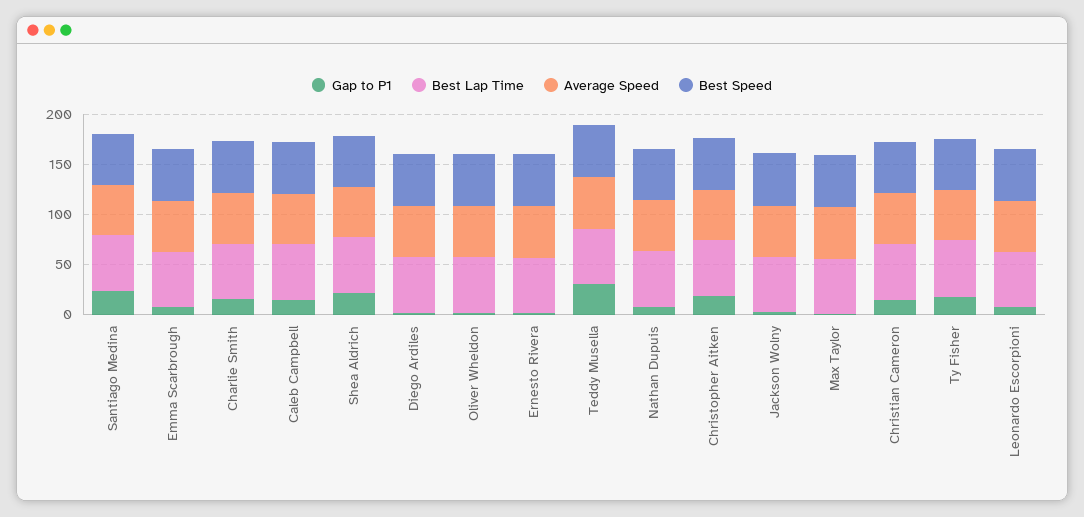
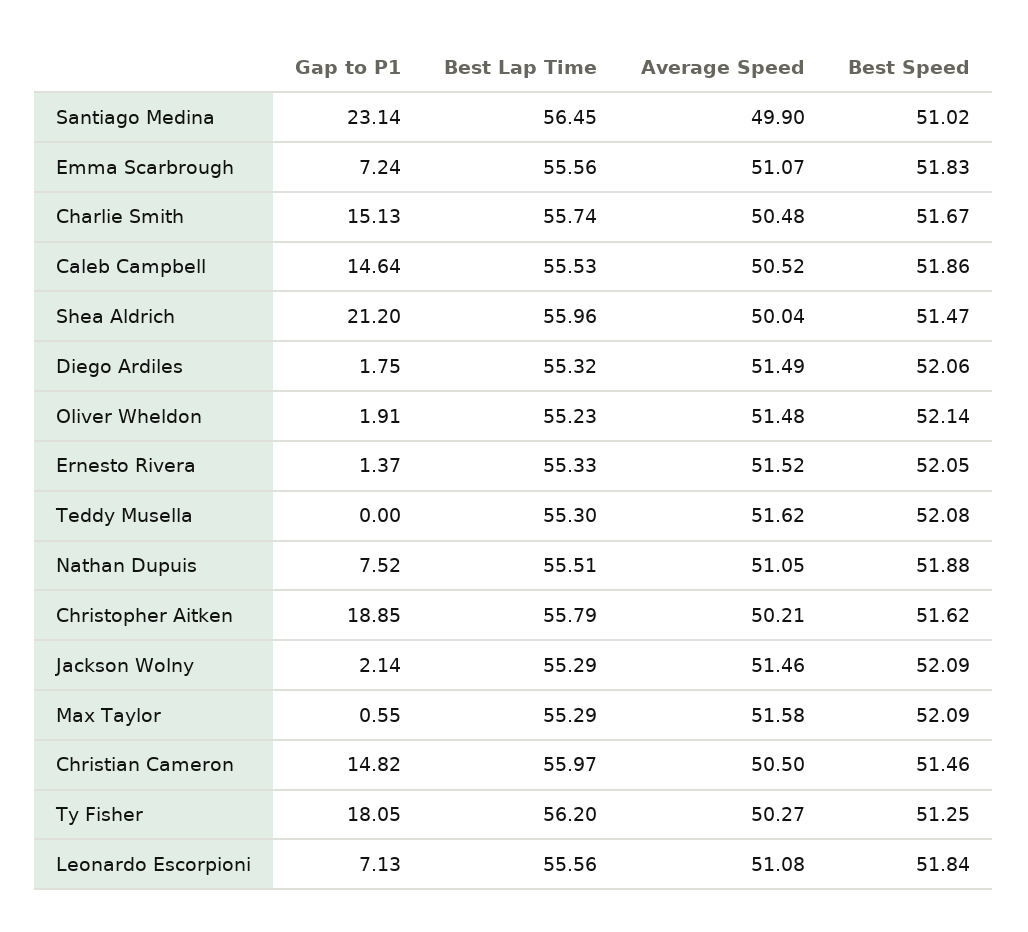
  {
    "Gap to P1": {
      "Santiago Medina": 23.14,
      "Emma Scarbrough": 7.24,
      "Charlie Smith": 15.13,
      "Caleb Campbell": 14.64,
      "Shea Aldrich": 21.2,
      "Diego Ardiles": 1.75,
      "Oliver Wheldon": 1.91,
      "Ernesto Rivera": 1.37,
-     "Teddy Musella": 30,
+     "Teddy Musella": 0,
      "Nathan Dupuis": 7.52,
      "Christopher Aitken": 18.85,
      "Jackson Wolny": 2.14,
      "Max Taylor": 0.55,
      "Christian Cameron": 14.82,
      "Ty Fisher": 18.05,
      "Leonardo Escorpioni": 7.13
    },
    "Best Lap Time": {
      "Santiago Medina": 56.45,
      "Emma Scarbrough": 55.56,
      "Charlie Smith": 55.74,
      "Caleb Campbell": 55.53,
      "Shea Aldrich": 55.96,
      "Diego Ardiles": 55.32,
      "Oliver Wheldon": 55.23,
      "Ernesto Rivera": 55.33,
      "Teddy Musella": 55.3,
      "Nathan Dupuis": 55.51,
      "Christopher Aitken": 55.79,
      "Jackson Wolny": 55.29,
      "Max Taylor": 55.29,
      "Christian Cameron": 55.97,
      "Ty Fisher": 56.2,
      "Leonardo Escorpioni": 55.56
    },
    "Average Speed": {
      "Santiago Medina": 49.9,
      "Emma Scarbrough": 51.07,
      "Charlie Smith": 50.48,
      "Caleb Campbell": 50.52,
      "Shea Aldrich": 50.04,
      "Diego Ardiles": 51.49,
      "Oliver Wheldon": 51.48,
      "Ernesto Rivera": 51.52,
      "Teddy Musella": 51.62,
      "Nathan Dupuis": 51.05,
      "Christopher Aitken": 50.21,
      "Jackson Wolny": 51.46,
      "Max Taylor": 51.58,
      "Christian Cameron": 50.5,
      "Ty Fisher": 50.27,
      "Leonardo Escorpioni": 51.08
    },
    "Best Speed": {
      "Santiago Medina": 51.02,
      "Emma Scarbrough": 51.83,
      "Charlie Smith": 51.67,
      "Caleb Campbell": 51.86,
      "Shea Aldrich": 51.47,
      "Diego Ardiles": 52.06,
      "Oliver Wheldon": 52.14,
      "Ernesto Rivera": 52.05,
      "Teddy Musella": 52.08,
      "Nathan Dupuis": 51.88,
      "Christopher Aitken": 51.62,
      "Jackson Wolny": 52.09,
      "Max Taylor": 52.09,
      "Christian Cameron": 51.46,
      "Ty Fisher": 51.25,
      "Leonardo Escorpioni": 51.84
    }
  }

